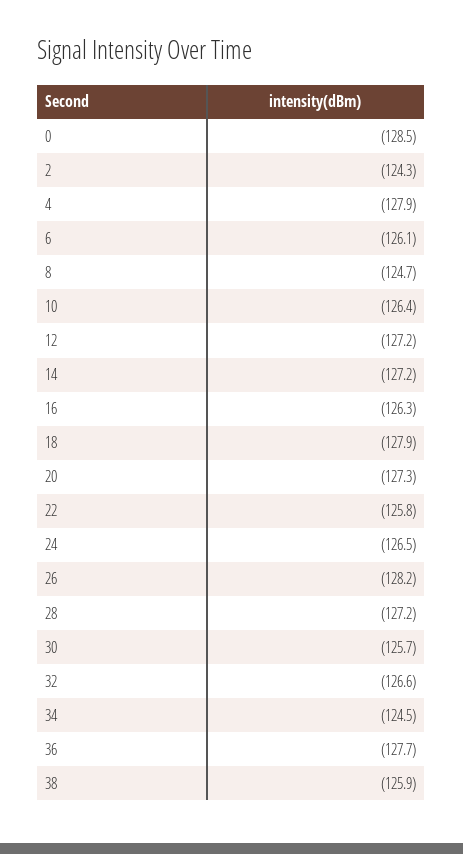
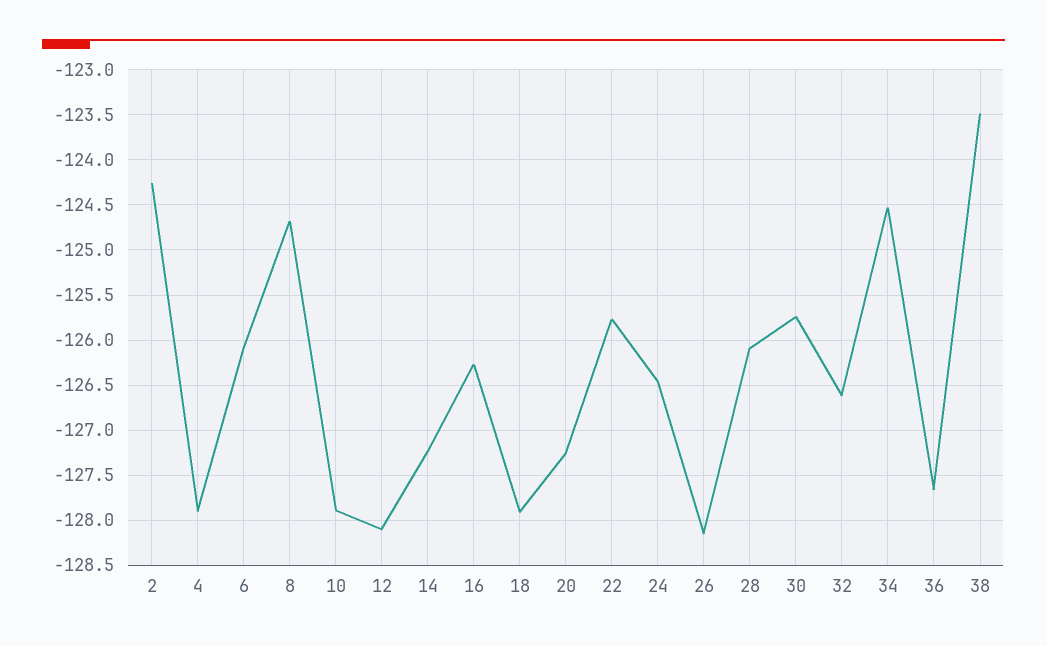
  {
-   "0": -128.5,
    "2": -124.3,
    "4": -127.9,
    "6": -126.1,
    "8": -124.7,
-   "10": -126.4,
+   "10": -127.9,
-   "12": -127.2,
+   "12": -128.1,
    "14": -127.2,
    "16": -126.3,
    "18": -127.9,
    "20": -127.3,
    "22": -125.8,
    "24": -126.5,
    "26": -128.2,
-   "28": -127.2,
+   "28": -126.1,
    "30": -125.7,
    "32": -126.6,
    "34": -124.5,
    "36": -127.7,
-   "38": -125.9
+   "38": -123.5
  }

